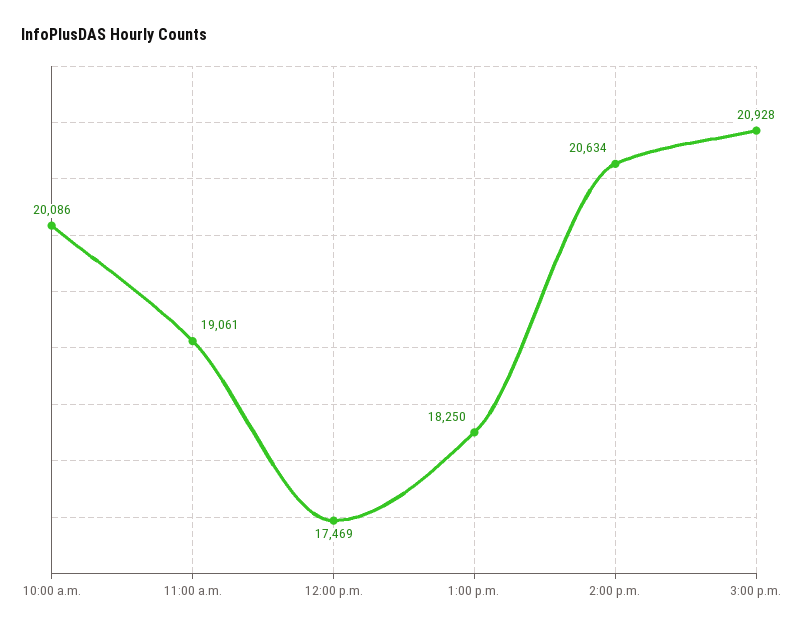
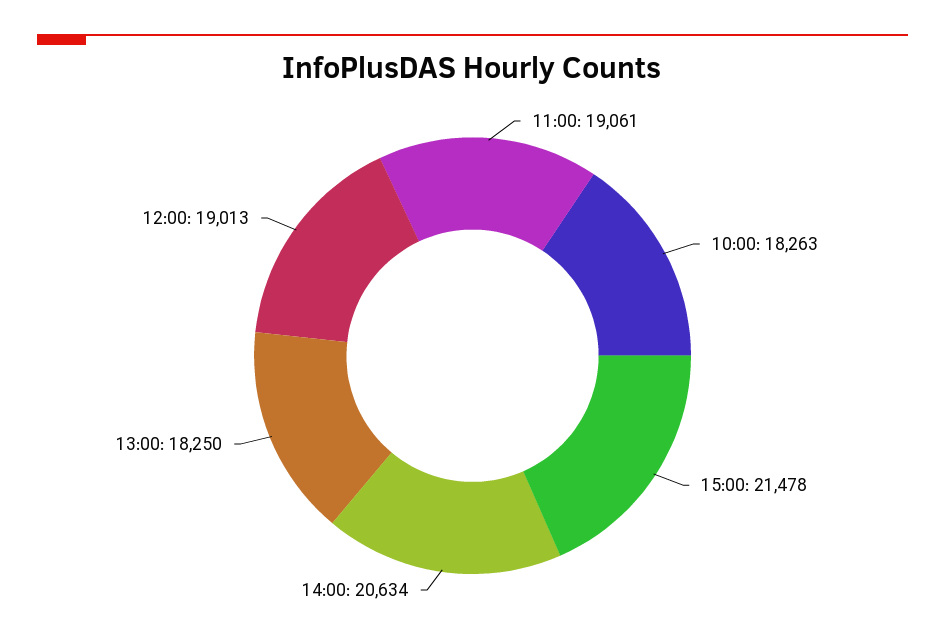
  {
-   "10:00 a.m.": 20086,
+   "10:00 a.m.": 18263,
    "11:00 a.m.": 19061,
-   "12:00 p.m.": 17469,
+   "12:00 p.m.": 19013,
    "1:00 p.m.": 18250,
    "2:00 p.m.": 20634,
-   "3:00 p.m.": 20928
+   "3:00 p.m.": 21478
  }

